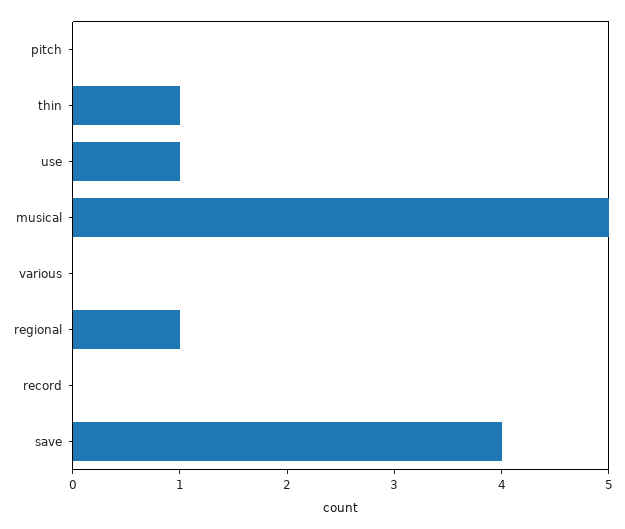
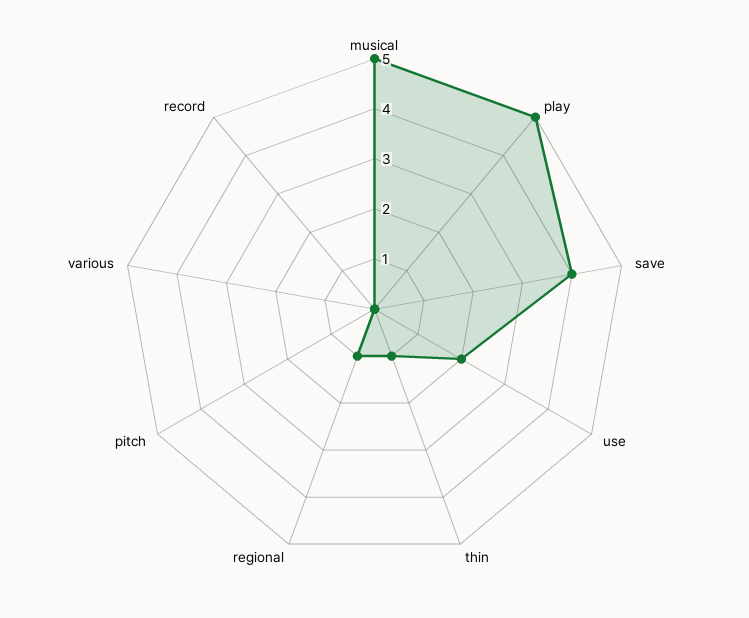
  {
    "pitch": 0,
    "thin": 1,
-   "use": 1,
+   "use": 2,
    "musical": 5,
    "various": 0,
    "regional": 1,
    "record": 0,
-   "save": 4
+   "save": 4,
+   "play": 5
  }

